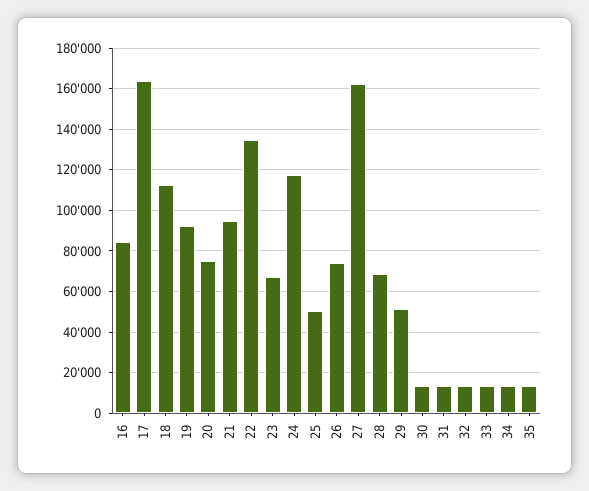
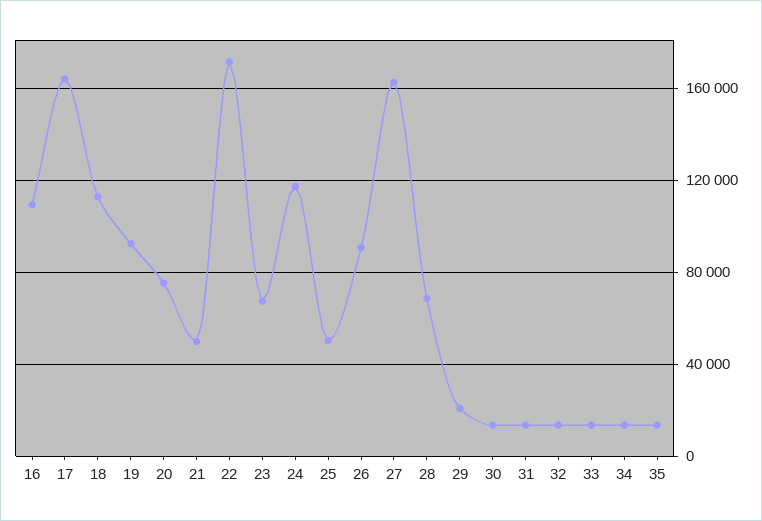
  {
-   "16": 85000,
+   "16": 110000,
    "17": 165000,
    "18": 115000,
    "19": 90000,
    "20": 75000,
-   "21": 95000,
+   "21": 50000,
-   "22": 135000,
+   "22": 170000,
    "23": 65000,
    "24": 115000,
    "25": 50000,
-   "26": 75000,
+   "26": 90000,
    "27": 165000,
    "28": 70000,
-   "29": 50000,
+   "29": 20000,
    "30": 15000,
    "31": 15000,
    "32": 15000,
    "33": 15000,
    "34": 15000,
    "35": 15000
  }

